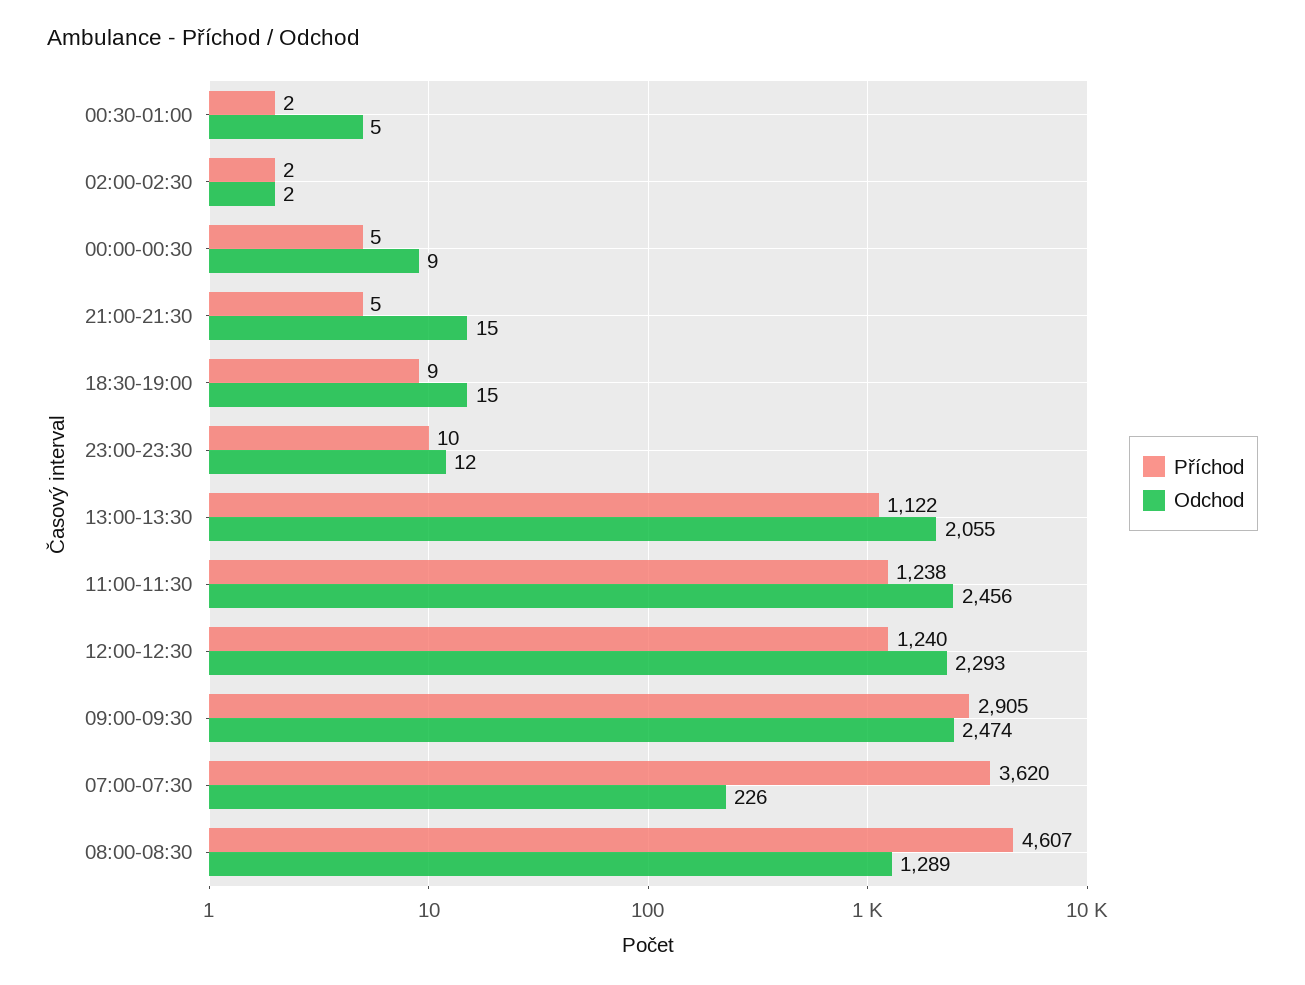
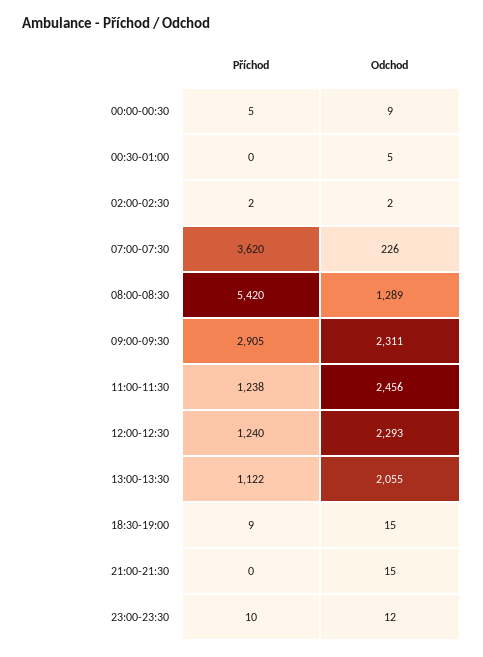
  {
    "Příchod": {
-     "00:30-01:00": 2,
+     "00:30-01:00": 0,
      "02:00-02:30": 2,
      "00:00-00:30": 5,
-     "21:00-21:30": 5,
+     "21:00-21:30": 0,
      "18:30-19:00": 9,
      "23:00-23:30": 10,
      "13:00-13:30": 1122,
      "11:00-11:30": 1238,
      "12:00-12:30": 1240,
      "09:00-09:30": 2905,
      "07:00-07:30": 3620,
-     "08:00-08:30": 4607
+     "08:00-08:30": 5420
    },
    "Odchod": {
      "00:30-01:00": 5,
      "02:00-02:30": 2,
      "00:00-00:30": 9,
      "21:00-21:30": 15,
      "18:30-19:00": 15,
      "23:00-23:30": 12,
      "13:00-13:30": 2055,
      "11:00-11:30": 2456,
      "12:00-12:30": 2293,
-     "09:00-09:30": 2474,
+     "09:00-09:30": 2311,
      "07:00-07:30": 226,
      "08:00-08:30": 1289
    }
  }

